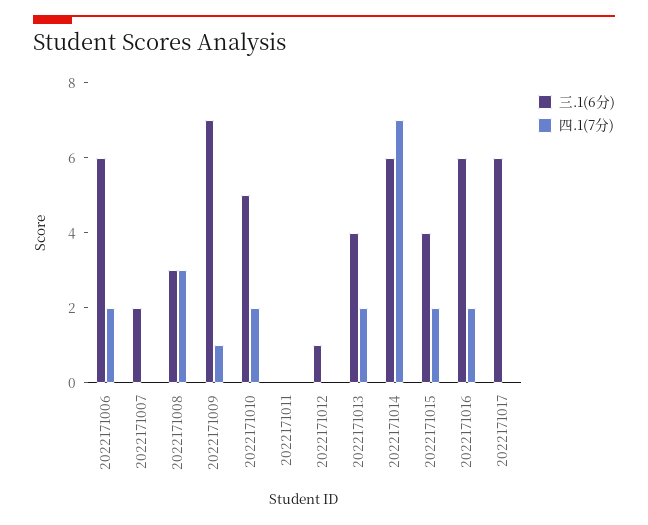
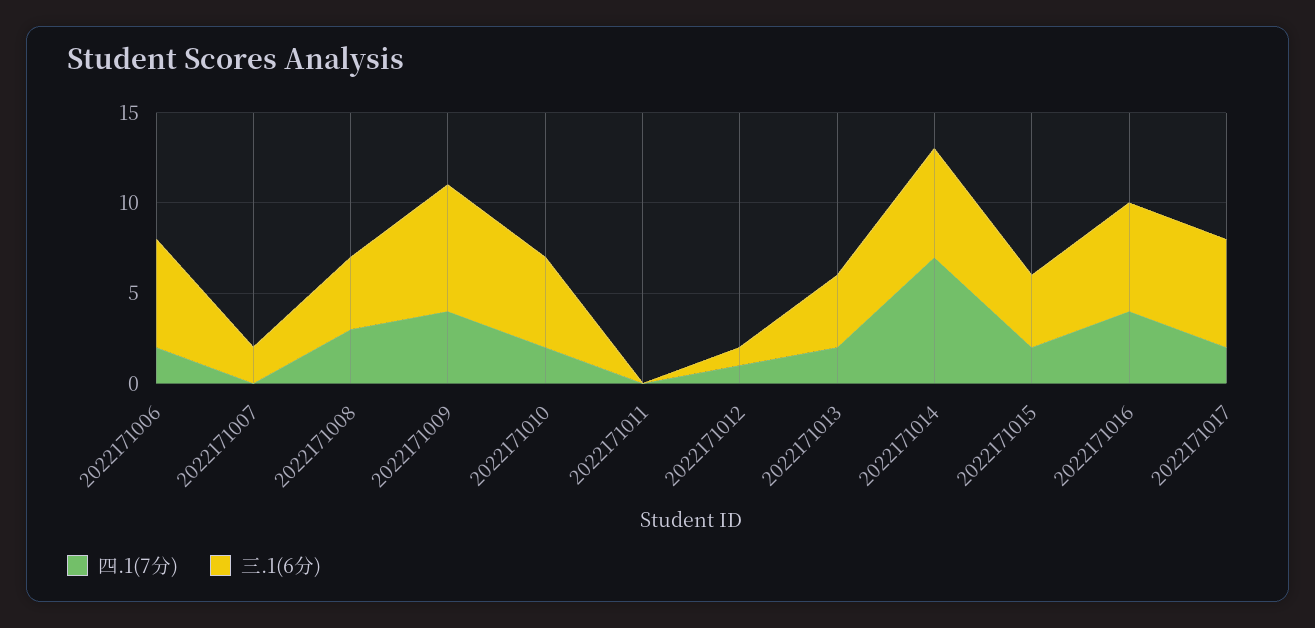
  {
    "三.1(6分)": {
      "2022171006": 6,
      "2022171007": 2,
-     "2022171008": 3,
+     "2022171008": 4,
      "2022171009": 7,
      "2022171010": 5,
      "2022171011": 0,
      "2022171012": 1,
      "2022171013": 4,
      "2022171014": 6,
      "2022171015": 4,
      "2022171016": 6,
      "2022171017": 6
    },
    "四.1(7分)": {
      "2022171006": 2,
      "2022171007": 0,
      "2022171008": 3,
-     "2022171009": 1,
+     "2022171009": 4,
      "2022171010": 2,
      "2022171011": 0,
-     "2022171012": 0,
+     "2022171012": 1,
      "2022171013": 2,
      "2022171014": 7,
      "2022171015": 2,
-     "2022171016": 2,
+     "2022171016": 4,
-     "2022171017": 0
+     "2022171017": 2
    }
  }

